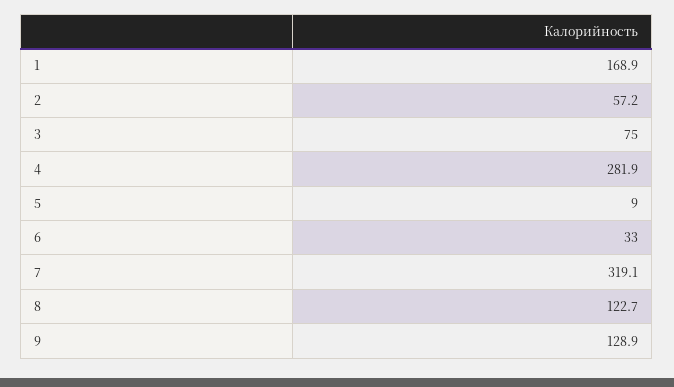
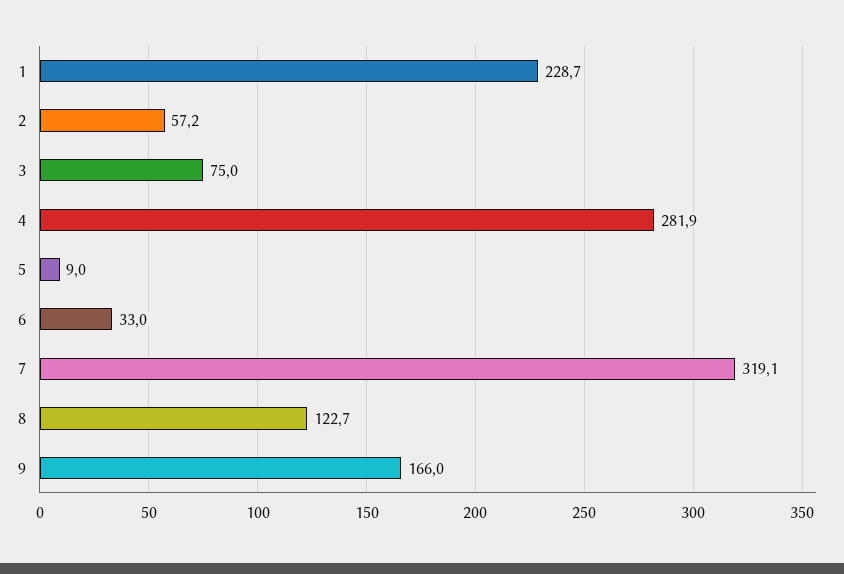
  {
-   "1": 168.9,
+   "1": 228.7,
    "2": 57.2,
    "3": 75,
    "4": 281.9,
    "5": 9,
    "6": 33,
    "7": 319.1,
    "8": 122.7,
-   "9": 128.9
+   "9": 166
  }

